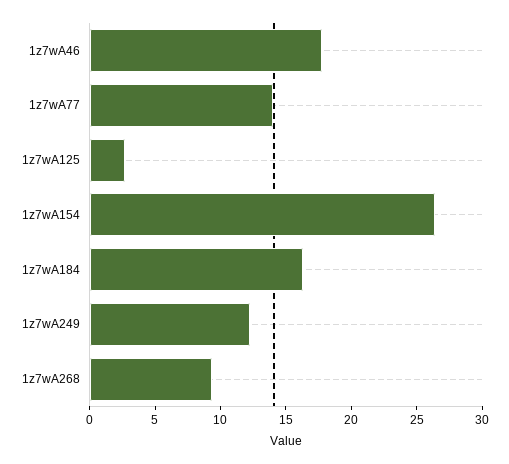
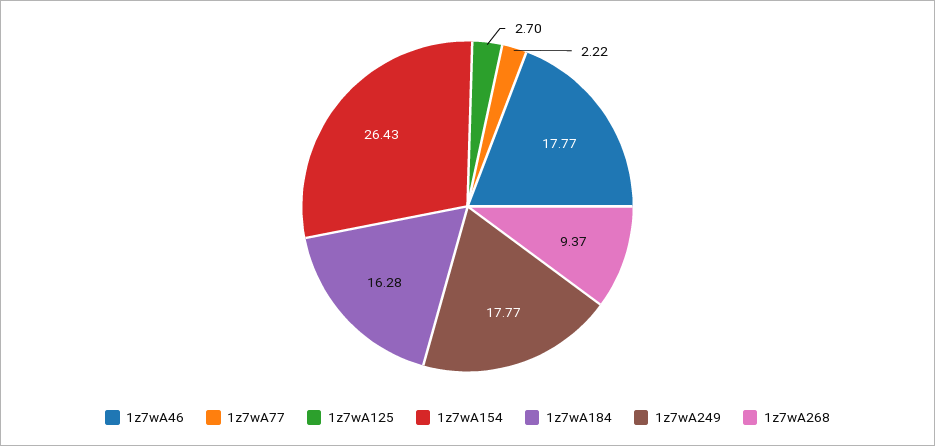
  {
    "1z7wA46": 17.77,
-   "1z7wA77": 14,
+   "1z7wA77": 2.22,
    "1z7wA125": 2.7,
    "1z7wA154": 26.43,
    "1z7wA184": 16.28,
-   "1z7wA249": 12,
+   "1z7wA249": 17.77,
    "1z7wA268": 9.37
  }

